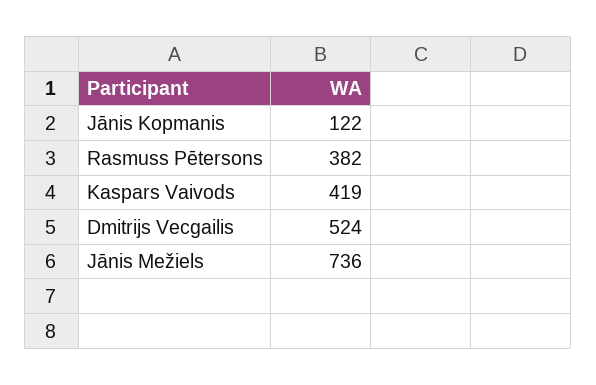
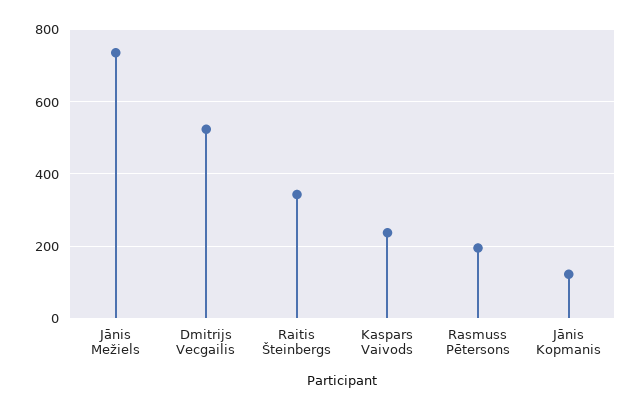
  {
    "Jānis Kopmanis": 122,
-   "Rasmuss Pētersons": 382,
+   "Rasmuss Pētersons": 200,
-   "Kaspars Vaivods": 419,
+   "Kaspars Vaivods": 240,
    "Dmitrijs Vecgailis": 524,
-   "Jānis Mežiels": 736
+   "Jānis Mežiels": 736,
+   "Raitis Šteinbergs": 340
  }

